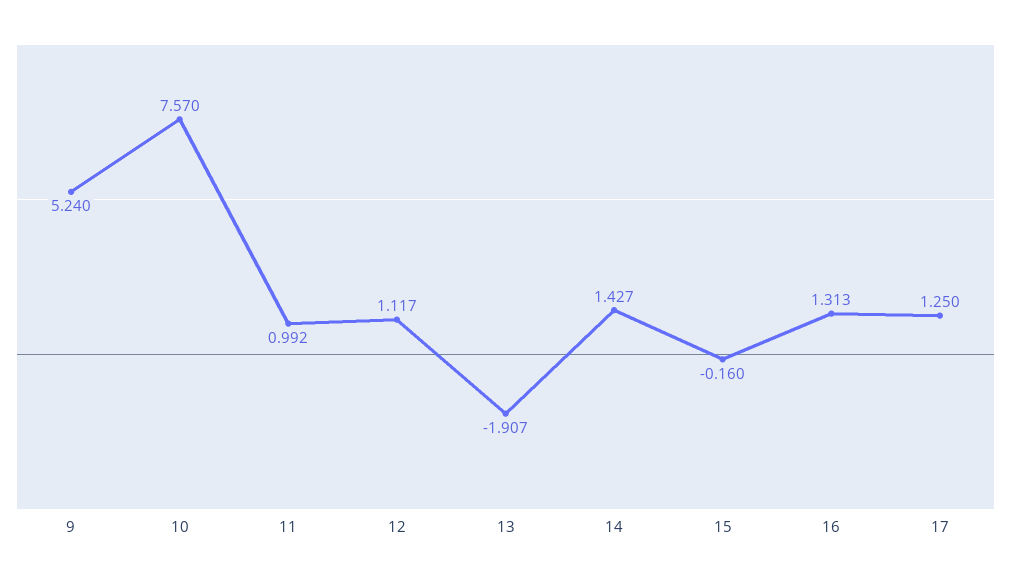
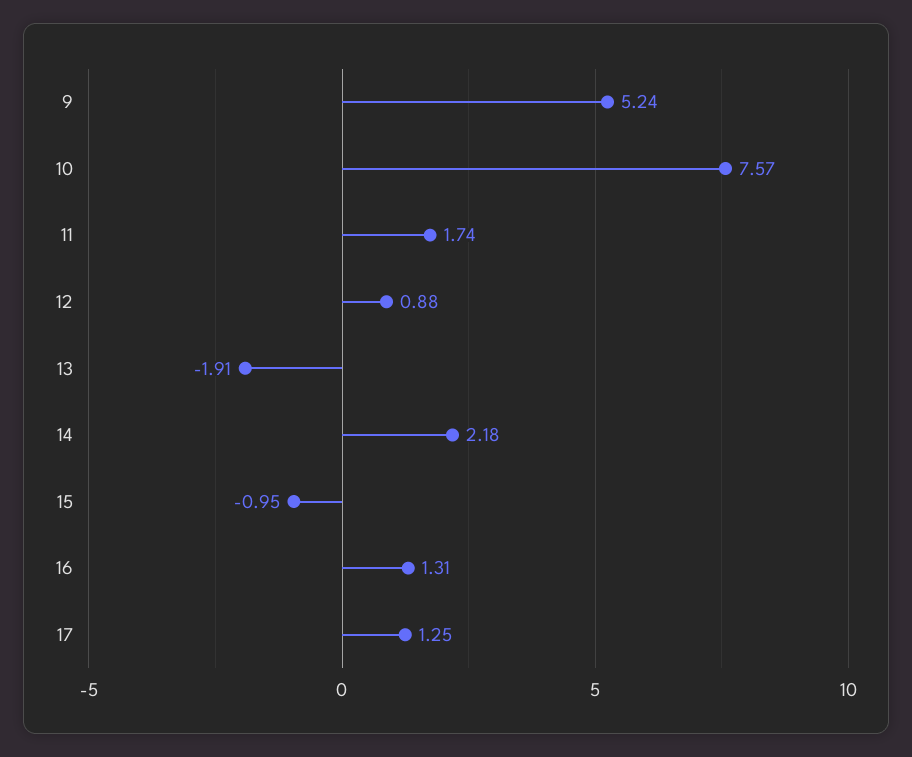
  {
    "9": 5.24,
    "10": 7.57,
-   "11": 0.992,
+   "11": 1.74,
-   "12": 1.117,
+   "12": 0.88,
    "13": -1.907,
-   "14": 1.427,
+   "14": 2.18,
-   "15": -0.16,
+   "15": -0.95,
    "16": 1.313,
    "17": 1.25
  }

